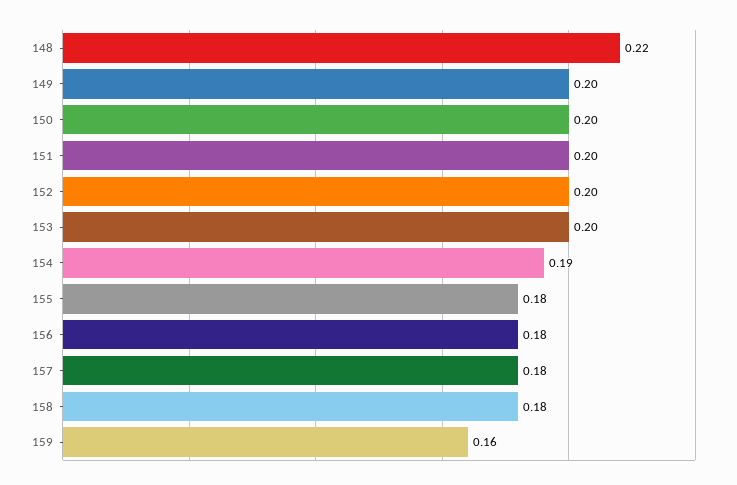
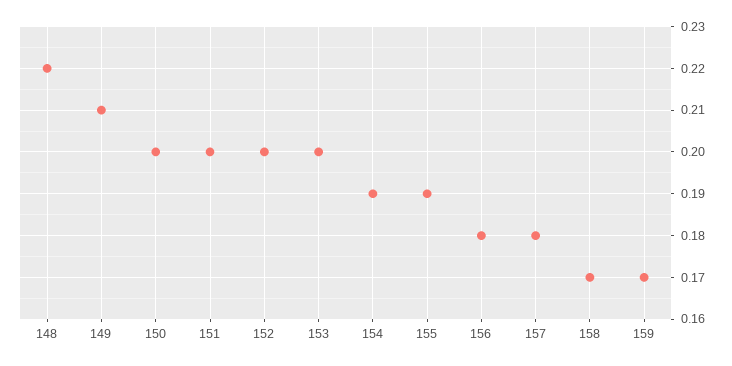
  {
    "148": 0.22,
-   "149": 0.2,
+   "149": 0.21,
    "150": 0.2,
    "151": 0.2,
    "152": 0.2,
    "153": 0.2,
    "154": 0.19,
-   "155": 0.18,
+   "155": 0.19,
    "156": 0.18,
    "157": 0.18,
-   "158": 0.18,
+   "158": 0.17,
-   "159": 0.16
+   "159": 0.17
  }

